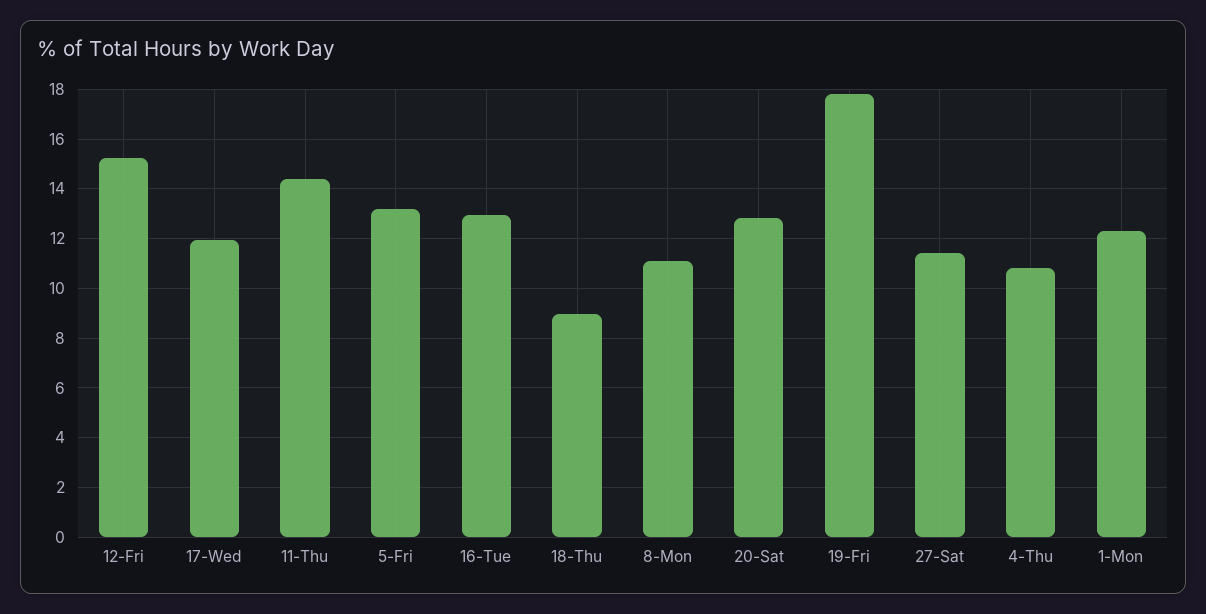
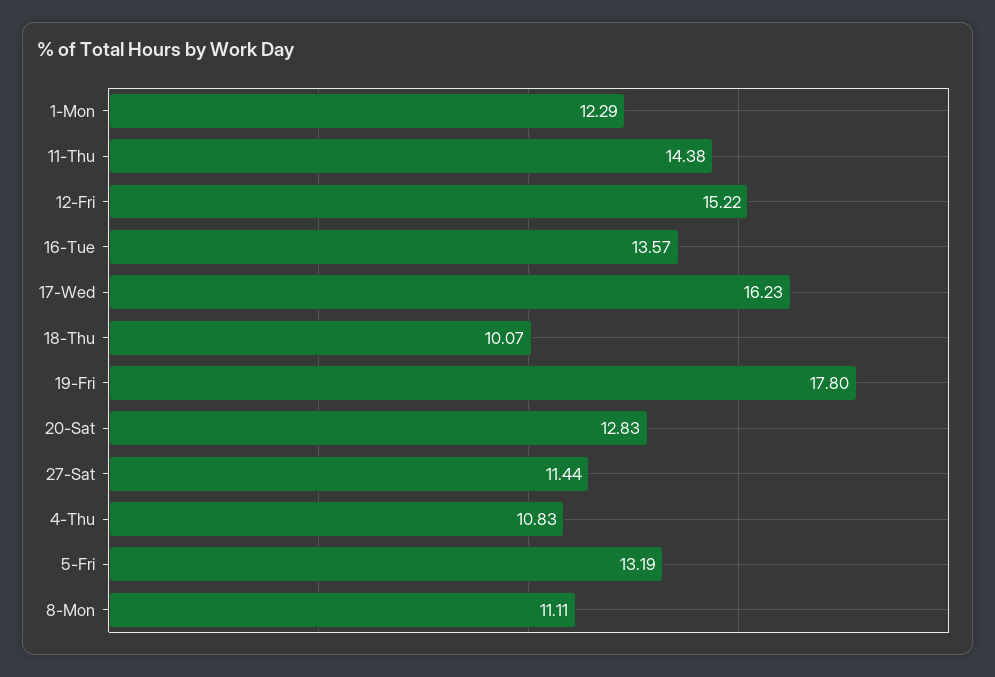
  {
    "12-Fri": 15.22,
-   "17-Wed": 12,
+   "17-Wed": 16.23,
    "11-Thu": 14.38,
    "5-Fri": 13.19,
-   "16-Tue": 13,
+   "16-Tue": 13.57,
-   "18-Thu": 9,
+   "18-Thu": 10.07,
    "8-Mon": 11.11,
    "20-Sat": 12.83,
    "19-Fri": 17.8,
    "27-Sat": 11.44,
    "4-Thu": 10.83,
    "1-Mon": 12.29
  }

